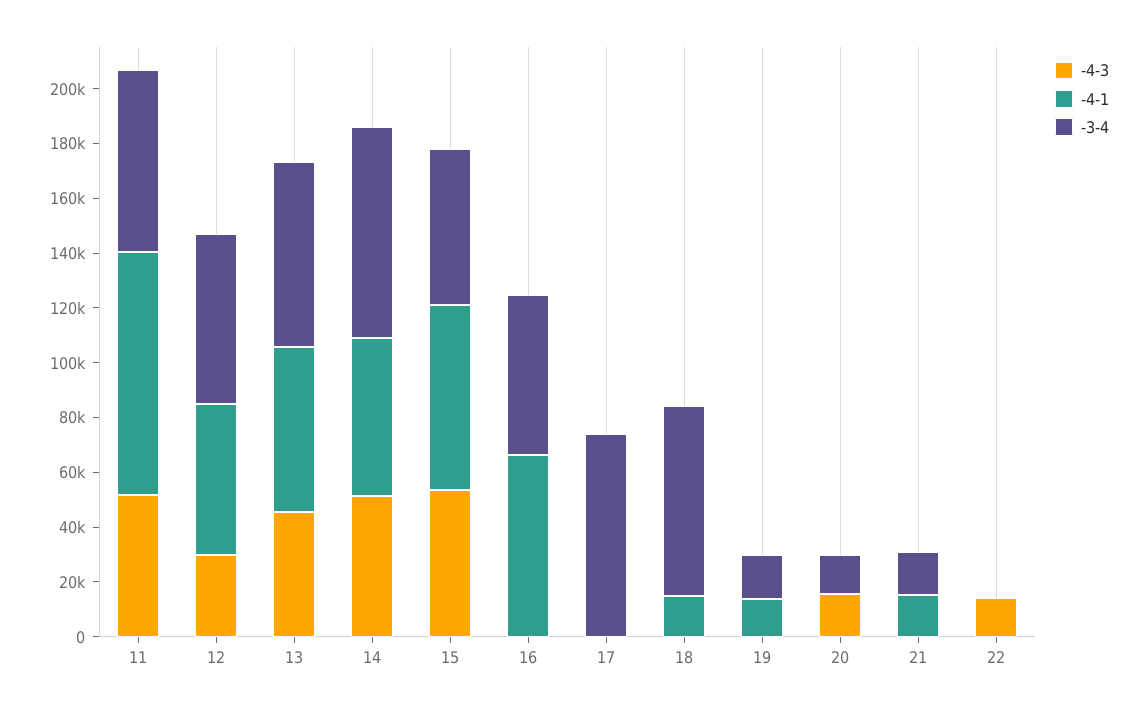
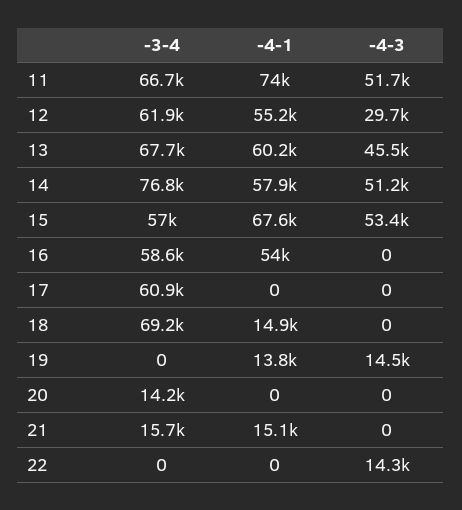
  {
    "-4-3": {
      "11": 51700,
      "12": 29700,
      "13": 45500,
      "14": 51200,
      "15": 53400,
      "16": 0,
      "17": 0,
      "18": 0,
-     "19": 0,
+     "19": 14500,
-     "20": 15000,
+     "20": 0,
      "21": 0,
      "22": 14300
    },
    "-4-1": {
-     "11": 90000,
+     "11": 74000,
      "12": 55200,
      "13": 60200,
      "14": 57900,
      "15": 67600,
-     "16": 65000,
+     "16": 54000,
      "17": 0,
      "18": 14900,
      "19": 13800,
      "20": 0,
      "21": 15100,
      "22": 0
    },
    "-3-4": {
      "11": 66700,
      "12": 61900,
      "13": 67700,
      "14": 76800,
      "15": 57000,
      "16": 58600,
-     "17": 75000,
+     "17": 60900,
      "18": 69200,
-     "19": 15000,
+     "19": 0,
      "20": 14200,
      "21": 15700,
      "22": 0
    }
  }

